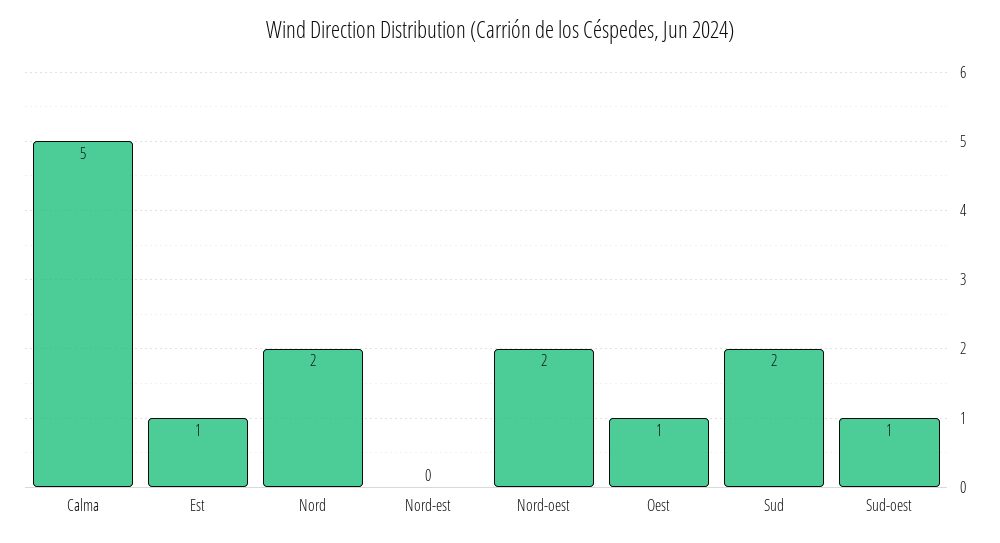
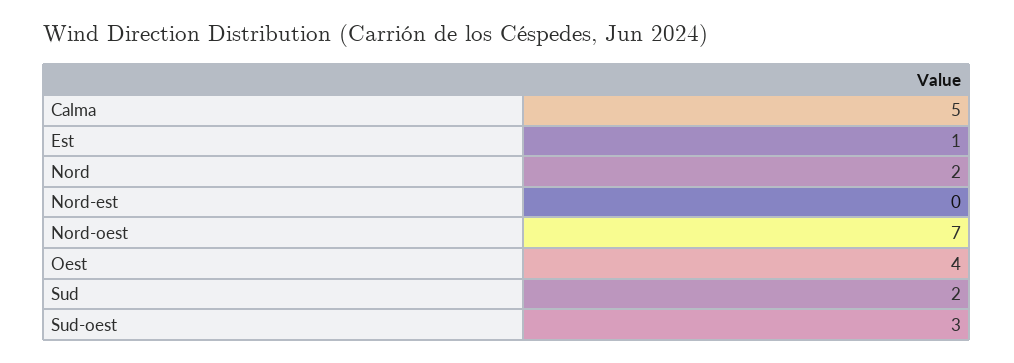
  {
    "Calma": 5,
    "Est": 1,
    "Nord": 2,
    "Nord-est": 0,
-   "Nord-oest": 2,
+   "Nord-oest": 7,
-   "Oest": 1,
+   "Oest": 4,
    "Sud": 2,
-   "Sud-oest": 1
+   "Sud-oest": 3
  }

